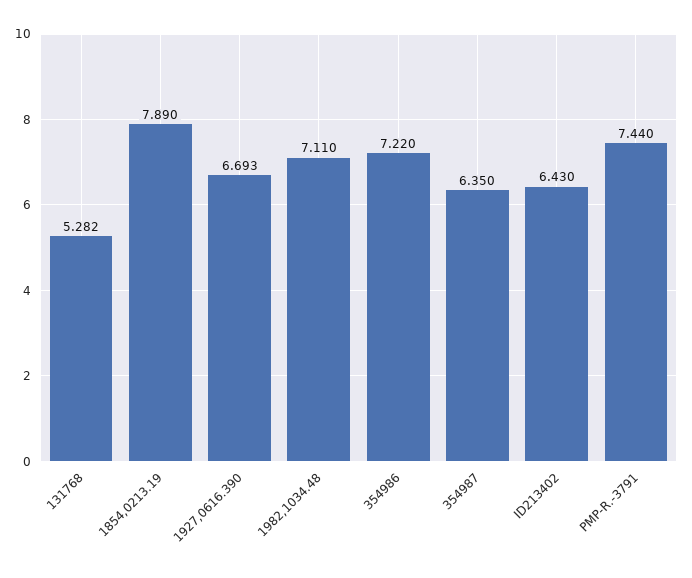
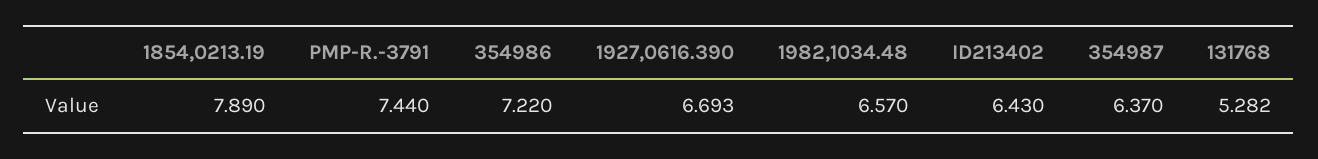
  {
    "131768": 5.282,
    "1854,0213.19": 7.89,
    "1927,0616.390": 6.693,
-   "1982,1034.48": 7.11,
+   "1982,1034.48": 6.57,
    "354986": 7.22,
-   "354987": 6.35,
+   "354987": 6.37,
    "ID213402": 6.43,
    "PMP-R.-3791": 7.44
  }

